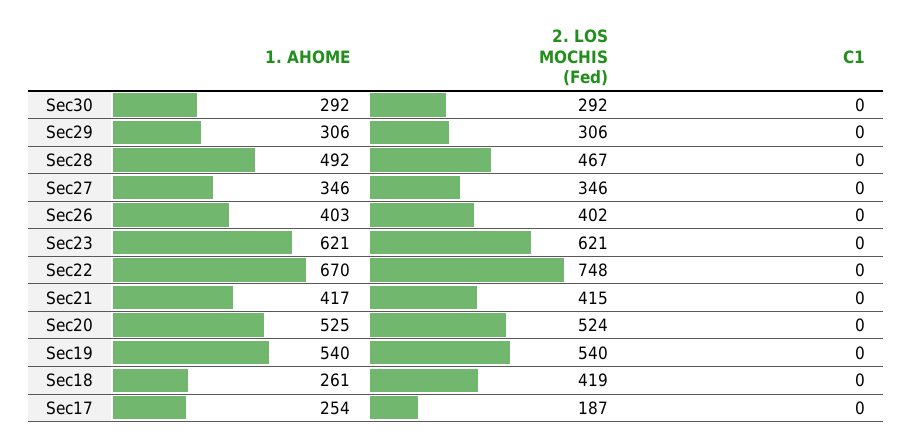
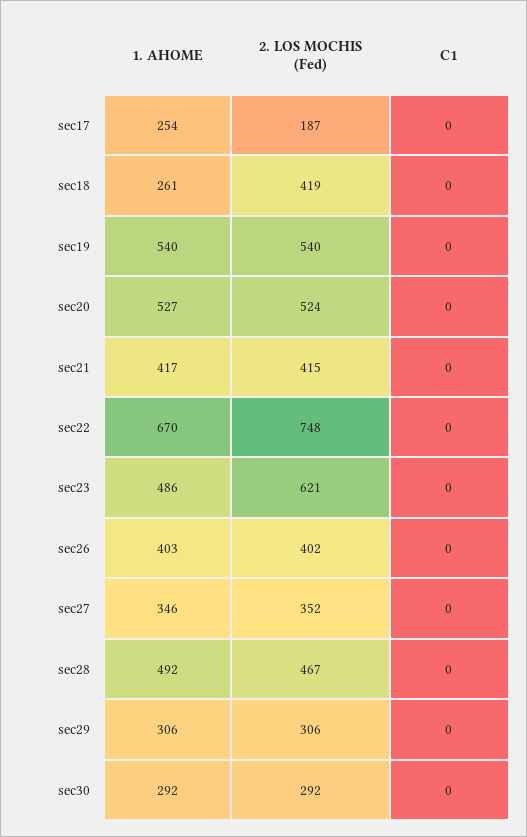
  {
    "1. AHOME": {
      "Sec30": 292,
      "Sec29": 306,
      "Sec28": 492,
      "Sec27": 346,
      "Sec26": 403,
-     "Sec23": 621,
+     "Sec23": 486,
      "Sec22": 670,
      "Sec21": 417,
-     "Sec20": 525,
+     "Sec20": 527,
      "Sec19": 540,
      "Sec18": 261,
      "Sec17": 254
    },
    "2. LOS MOCHIS (Fed)": {
      "Sec30": 292,
      "Sec29": 306,
      "Sec28": 467,
-     "Sec27": 346,
+     "Sec27": 352,
      "Sec26": 402,
      "Sec23": 621,
      "Sec22": 748,
      "Sec21": 415,
      "Sec20": 524,
      "Sec19": 540,
      "Sec18": 419,
      "Sec17": 187
    },
    "C1": {
      "Sec30": 0,
      "Sec29": 0,
      "Sec28": 0,
      "Sec27": 0,
      "Sec26": 0,
      "Sec23": 0,
      "Sec22": 0,
      "Sec21": 0,
      "Sec20": 0,
      "Sec19": 0,
      "Sec18": 0,
      "Sec17": 0
    }
  }

